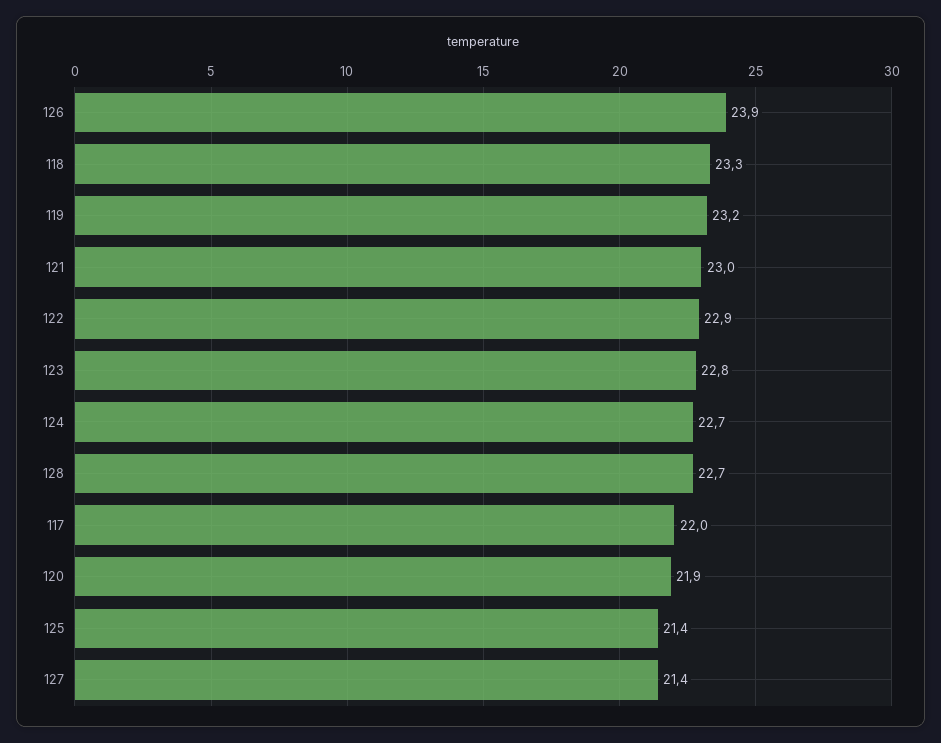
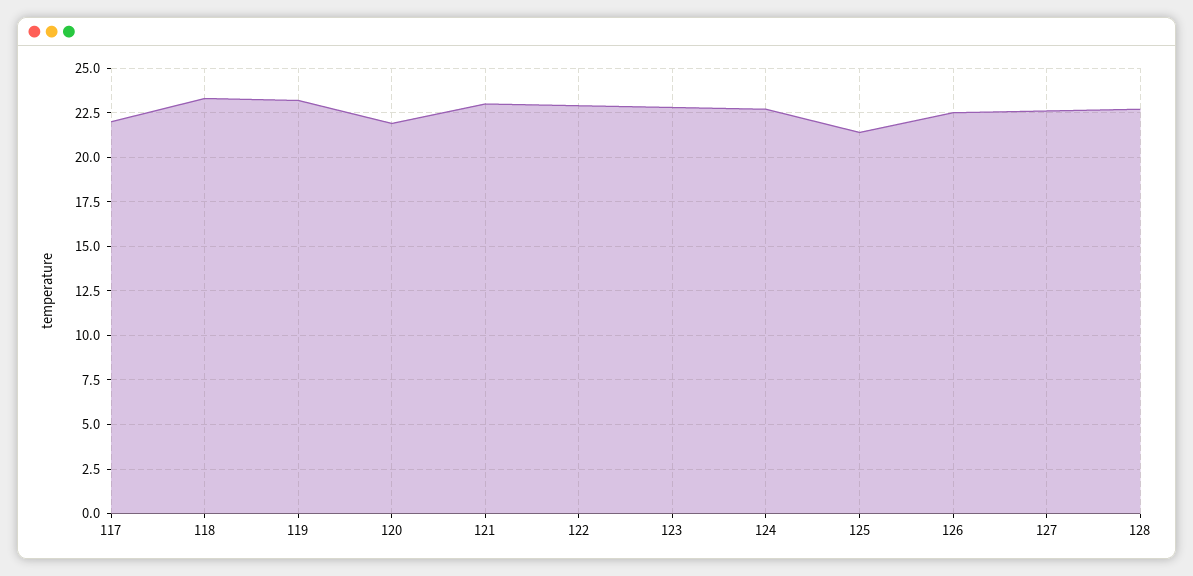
  {
-   "126": 23.9,
+   "126": 22.5,
    "118": 23.3,
    "119": 23.2,
    "121": 23,
    "122": 22.9,
    "123": 22.8,
    "124": 22.7,
    "128": 22.7,
    "117": 22,
    "120": 21.9,
    "125": 21.4,
-   "127": 21.4
+   "127": 22.5
  }

